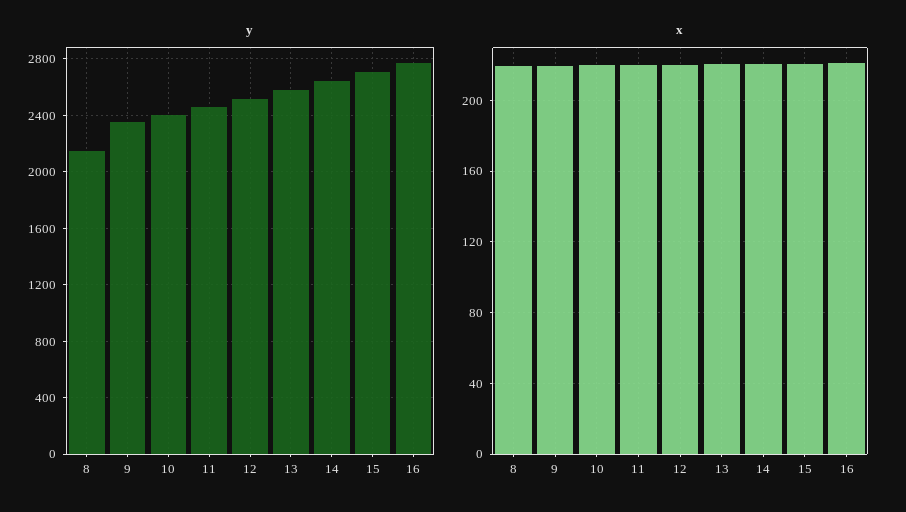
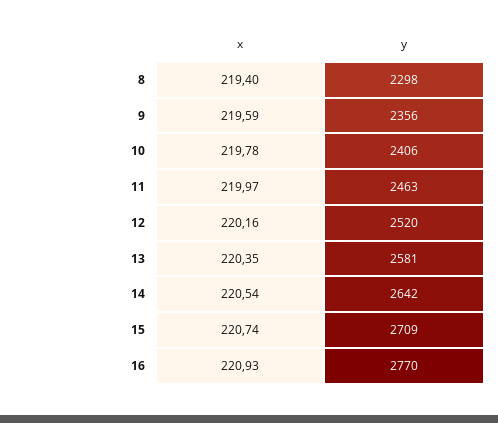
  {
    "y": {
-     "8": 2150,
+     "8": 2298,
      "9": 2356,
      "10": 2406,
      "11": 2463,
      "12": 2520,
      "13": 2581,
      "14": 2642,
      "15": 2709,
      "16": 2770
    },
    "x": {
      "8": 219.4,
      "9": 219.59,
      "10": 219.78,
      "11": 219.97,
      "12": 220.16,
      "13": 220.35,
      "14": 220.54,
      "15": 220.74,
      "16": 220.93
    }
  }

